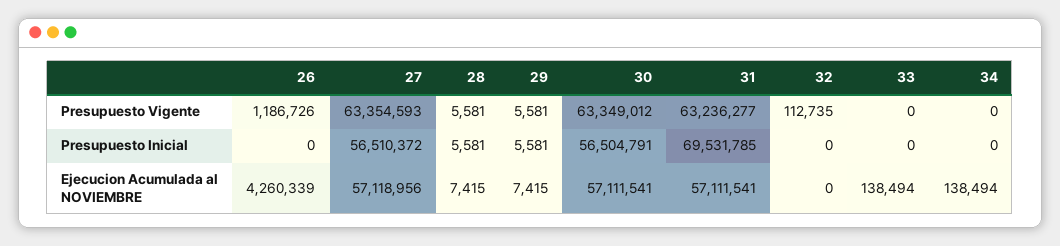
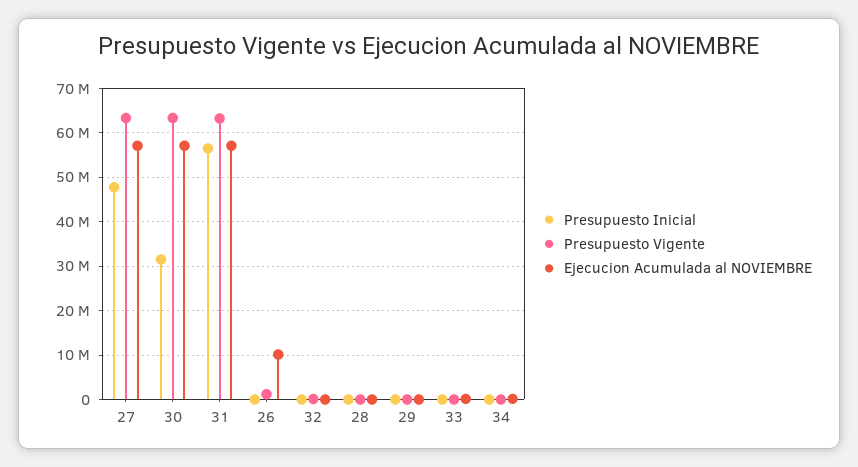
  {
    "Presupuesto Vigente": {
      "26": 1186726,
      "27": 63354593,
      "28": 5581,
      "29": 5581,
      "30": 63349012,
      "31": 63236277,
      "32": 112735,
      "33": 0,
      "34": 0
    },
    "Presupuesto Inicial": {
      "26": 0,
-     "27": 56510372,
+     "27": 48000000,
      "28": 5581,
      "29": 5581,
-     "30": 56504791,
+     "30": 32000000,
-     "31": 69531785,
+     "31": 56000000,
      "32": 0,
      "33": 0,
      "34": 0
    },
    "Ejecucion Acumulada al NOVIEMBRE": {
-     "26": 4260339,
+     "26": 10000000,
      "27": 57118956,
      "28": 7415,
      "29": 7415,
      "30": 57111541,
      "31": 57111541,
      "32": 0,
      "33": 138494,
      "34": 138494
    }
  }

